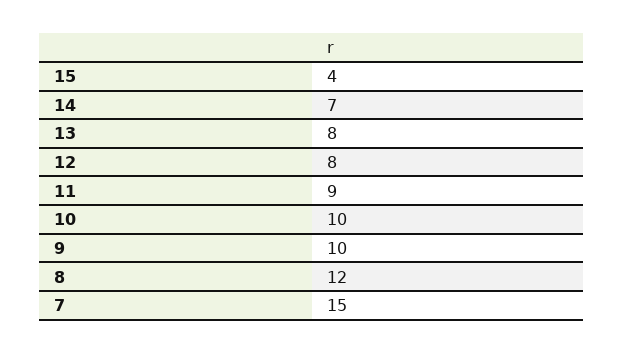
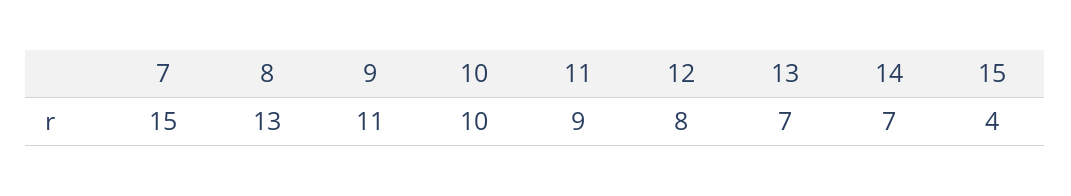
  {
    "15": 4,
    "14": 7,
-   "13": 8,
+   "13": 7,
    "12": 8,
    "11": 9,
    "10": 10,
-   "9": 10,
+   "9": 11,
-   "8": 12,
+   "8": 13,
    "7": 15
  }

